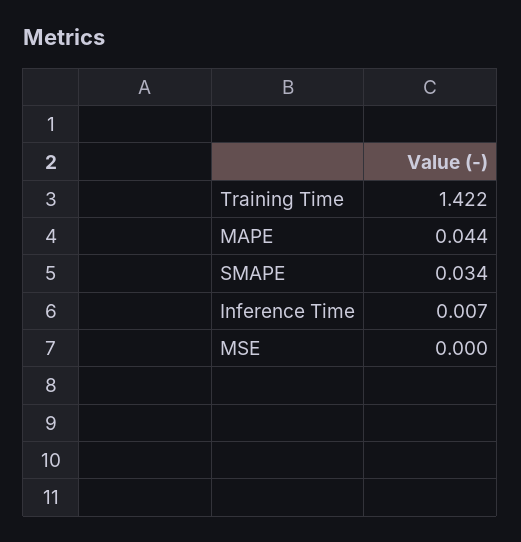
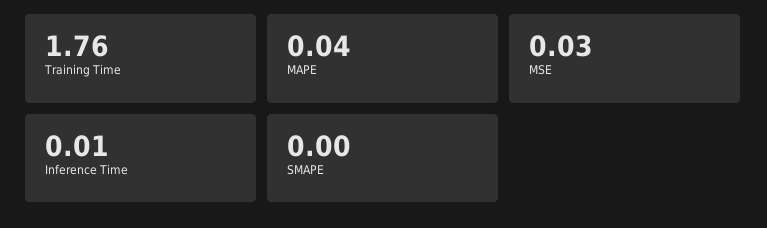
  {
-   "Training Time": 1.422,
+   "Training Time": 1.76,
    "MAPE": 0.044,
-   "SMAPE": 0.034,
+   "SMAPE": 0,
    "Inference Time": 0.007,
-   "MSE": 0
+   "MSE": 0.03
  }

